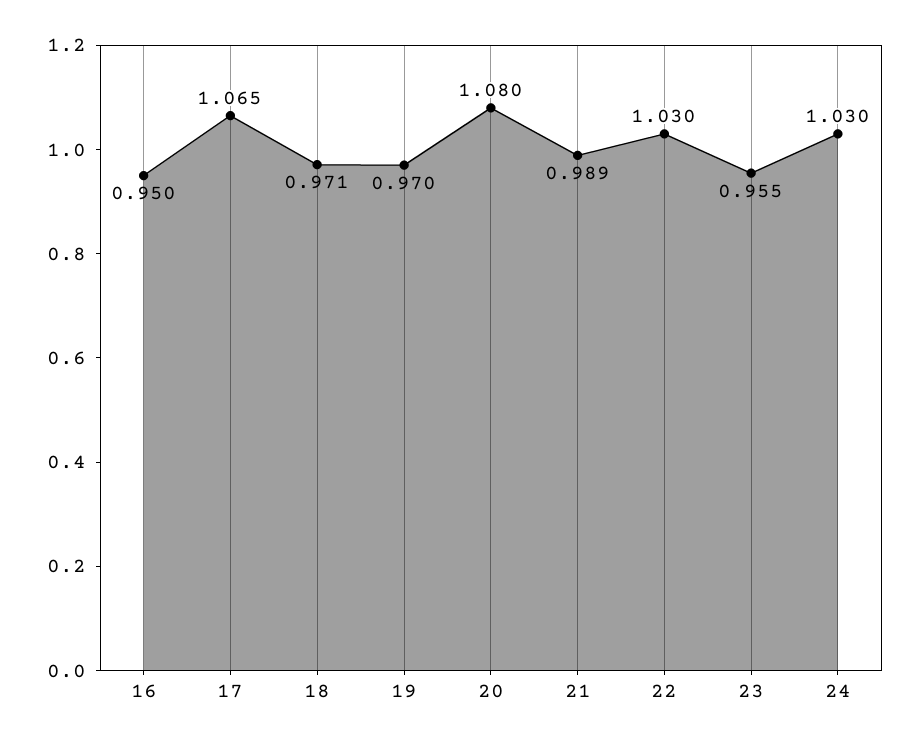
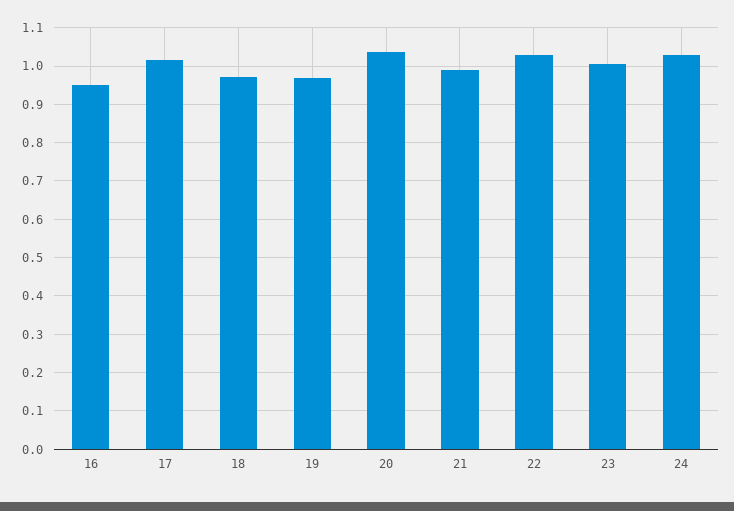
  {
    "16": 0.95,
-   "17": 1.065,
+   "17": 1.02,
    "18": 0.971,
    "19": 0.97,
-   "20": 1.08,
+   "20": 1.04,
    "21": 0.989,
    "22": 1.03,
-   "23": 0.955,
+   "23": 1,
    "24": 1.03
  }

